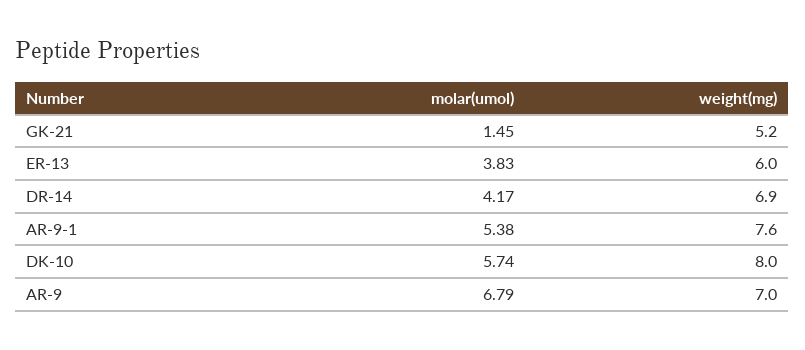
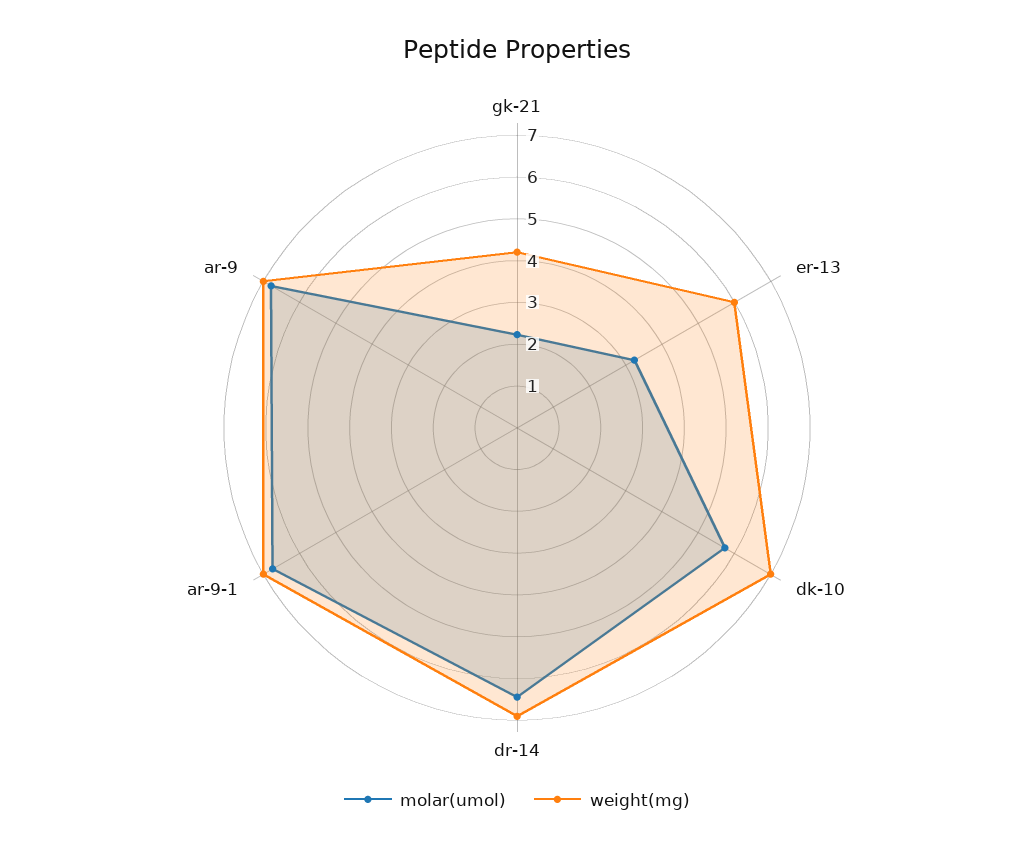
  {
    "molar(umol)": {
-     "GK-21": 1.45,
+     "GK-21": 2.2,
-     "ER-13": 3.83,
+     "ER-13": 3.2,
-     "DR-14": 4.17,
+     "DR-14": 6.4,
-     "AR-9-1": 5.38,
+     "AR-9-1": 6.8,
      "DK-10": 5.74,
      "AR-9": 6.79
    },
    "weight(mg)": {
-     "GK-21": 5.2,
+     "GK-21": 4.2,
      "ER-13": 6,
      "DR-14": 6.9,
-     "AR-9-1": 7.6,
+     "AR-9-1": 7,
-     "DK-10": 8,
+     "DK-10": 7,
      "AR-9": 7
    }
  }

